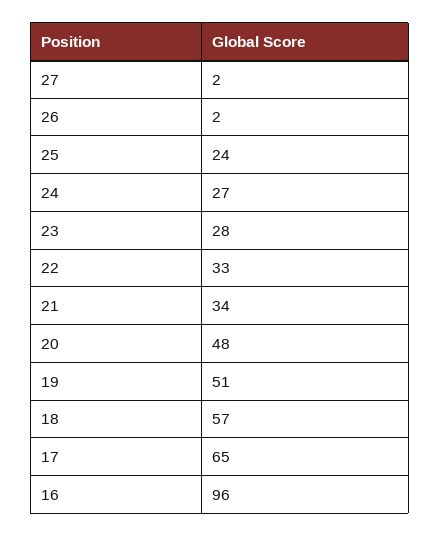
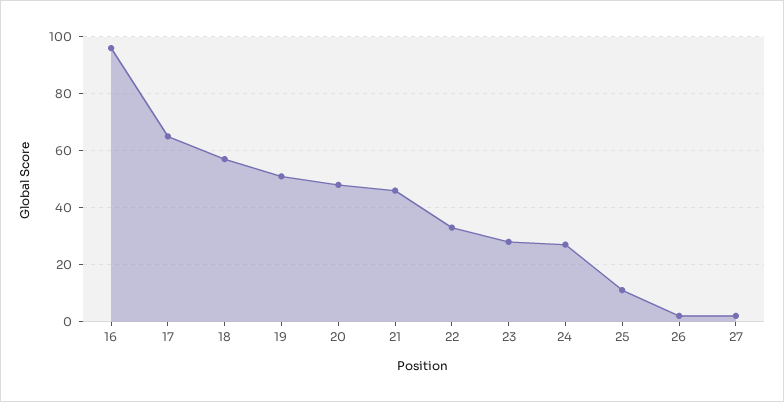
  {
    "27": 2,
    "26": 2,
-   "25": 24,
+   "25": 10,
    "24": 27,
    "23": 28,
    "22": 33,
-   "21": 34,
+   "21": 45,
    "20": 48,
    "19": 51,
    "18": 57,
    "17": 65,
    "16": 96
  }

